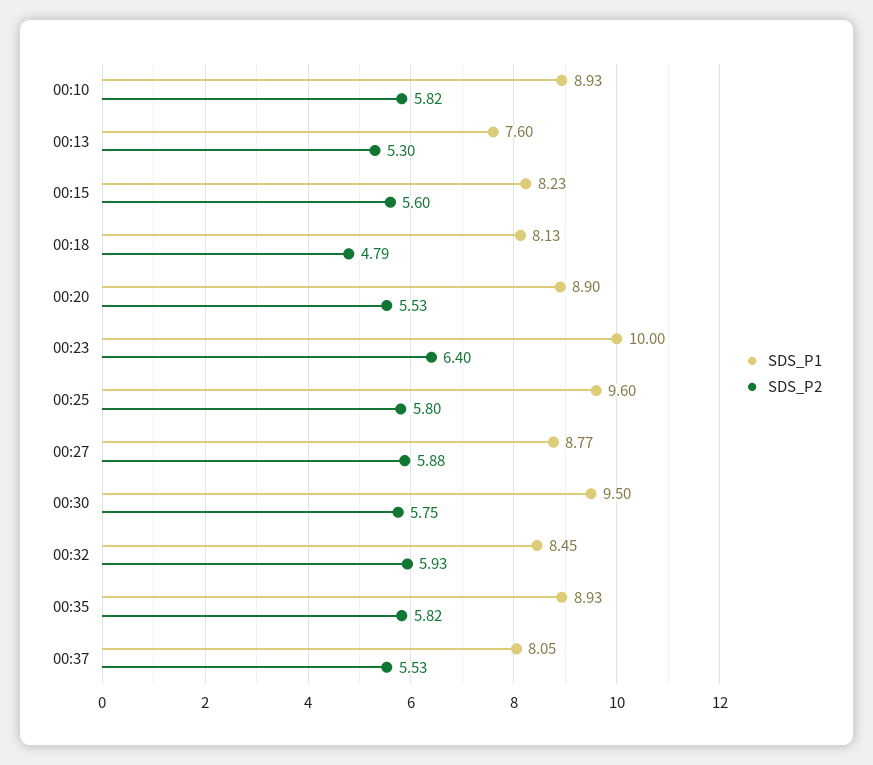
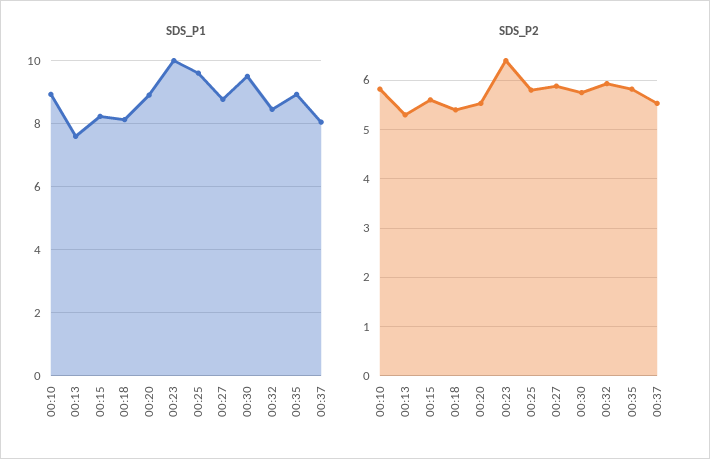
  {
    "SDS_P1": {
      "00:10": 8.93,
      "00:13": 7.6,
      "00:15": 8.23,
      "00:18": 8.13,
      "00:20": 8.9,
      "00:23": 10,
      "00:25": 9.6,
      "00:27": 8.77,
      "00:30": 9.5,
      "00:32": 8.45,
      "00:35": 8.93,
      "00:37": 8.05
    },
    "SDS_P2": {
      "00:10": 5.82,
      "00:13": 5.3,
      "00:15": 5.6,
-     "00:18": 4.79,
+     "00:18": 5.4,
      "00:20": 5.53,
      "00:23": 6.4,
      "00:25": 5.8,
      "00:27": 5.88,
      "00:30": 5.75,
      "00:32": 5.93,
      "00:35": 5.82,
      "00:37": 5.53
    }
  }

